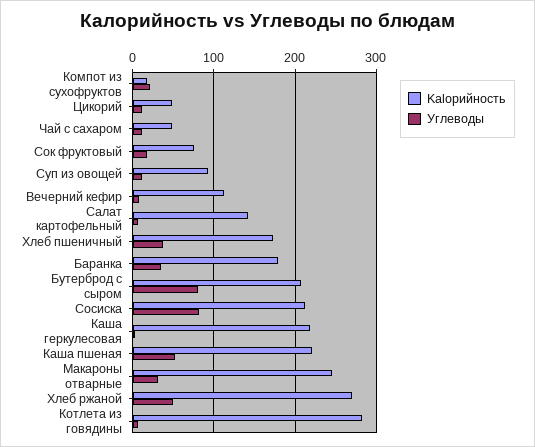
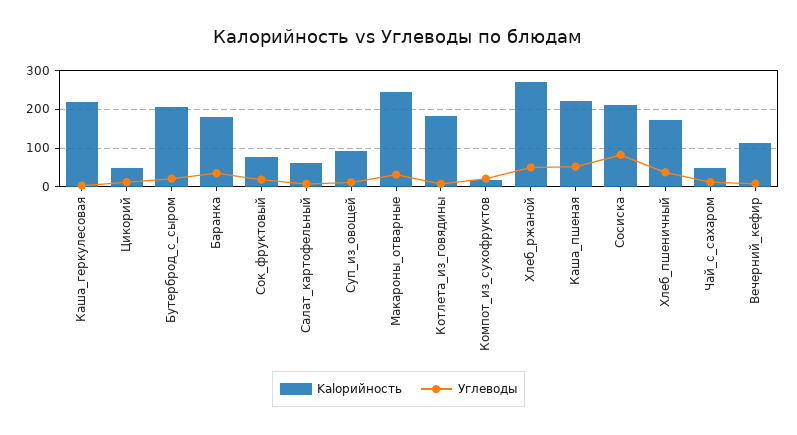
  {
    "Kalорийность": {
      "Компот из сухофруктов": 20,
      "Цикорий": 50,
      "Чай с сахаром": 50,
      "Сок фруктовый": 80,
      "Суп из овощей": 90,
      "Вечерний кефир": 110,
-     "Салат картофельный": 140,
+     "Салат картофельный": 60,
      "Хлеб пшеничный": 170,
      "Баранка": 180,
      "Бутерброд с сыром": 210,
      "Сосиска": 210,
      "Каша геркулесовая": 220,
      "Каша пшеная": 220,
      "Макароны отварные": 250,
      "Хлеб ржаной": 270,
-     "Котлета из говядины": 280
+     "Котлета из говядины": 180
    },
    "Углеводы": {
      "Компот из сухофруктов": 20,
      "Цикорий": 10,
      "Чай с сахаром": 10,
      "Сок фруктовый": 20,
      "Суп из овощей": 10,
      "Вечерний кефир": 10,
      "Салат картофельный": 10,
      "Хлеб пшеничный": 40,
      "Баранка": 40,
-     "Бутерброд с сыром": 80,
+     "Бутерброд с сыром": 20,
      "Сосиска": 80,
      "Каша геркулесовая": 0,
      "Каша пшеная": 50,
      "Макароны отварные": 30,
      "Хлеб ржаной": 50,
      "Котлета из говядины": 10
    }
  }

